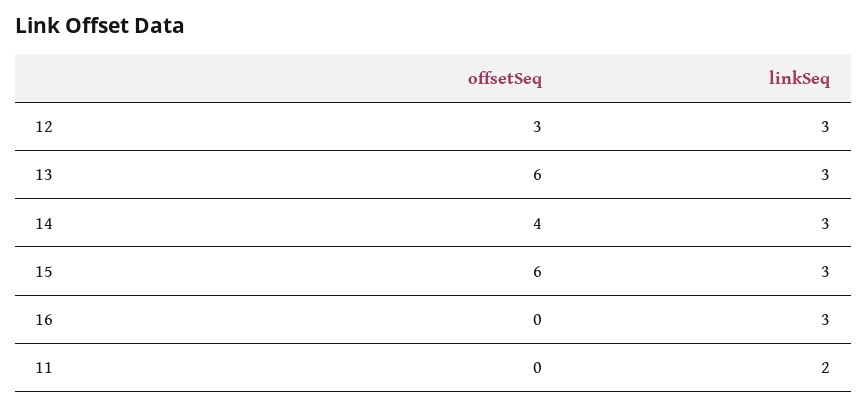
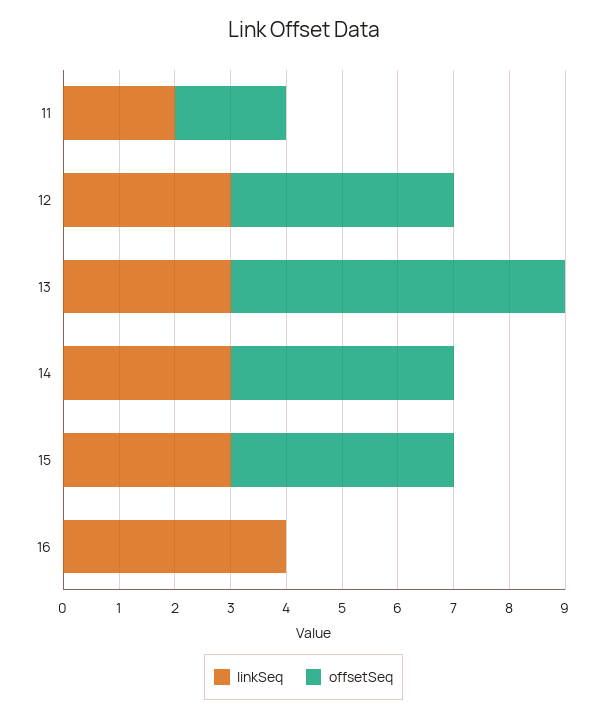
  {
    "offsetSeq": {
-     "12": 3,
+     "12": 4,
      "13": 6,
      "14": 4,
-     "15": 6,
+     "15": 4,
      "16": 0,
-     "11": 0
+     "11": 2
    },
    "linkSeq": {
      "12": 3,
      "13": 3,
      "14": 3,
      "15": 3,
-     "16": 3,
+     "16": 4,
      "11": 2
    }
  }

